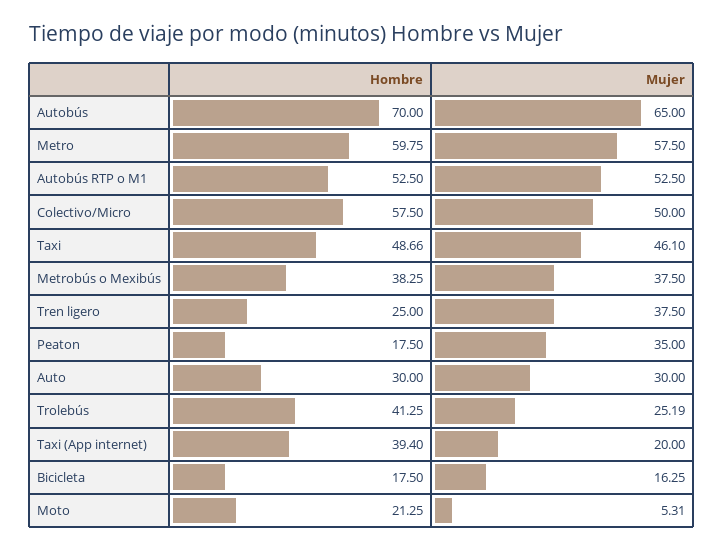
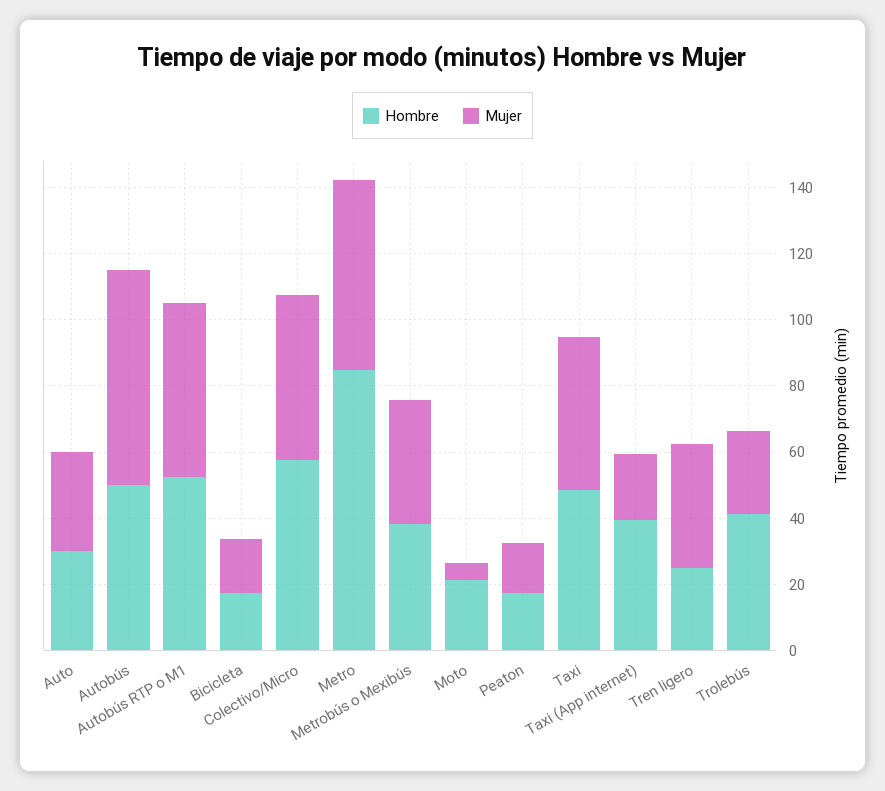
  {
    "Hombre": {
-     "Autobús": 70,
+     "Autobús": 50,
-     "Metro": 59.75,
+     "Metro": 85,
      "Autobús RTP o M1": 52.5,
      "Colectivo/Micro": 57.5,
      "Taxi": 48.66,
      "Metrobús o Mexibús": 38.25,
      "Tren ligero": 25,
      "Peaton": 17.5,
      "Auto": 30,
      "Trolebús": 41.25,
      "Taxi (App internet)": 39.4,
      "Bicicleta": 17.5,
      "Moto": 21.25
    },
    "Mujer": {
      "Autobús": 65,
      "Metro": 57.5,
      "Autobús RTP o M1": 52.5,
      "Colectivo/Micro": 50,
      "Taxi": 46.1,
      "Metrobús o Mexibús": 37.5,
      "Tren ligero": 37.5,
-     "Peaton": 35,
+     "Peaton": 15,
      "Auto": 30,
      "Trolebús": 25.19,
      "Taxi (App internet)": 20,
      "Bicicleta": 16.25,
      "Moto": 5.31
    }
  }

